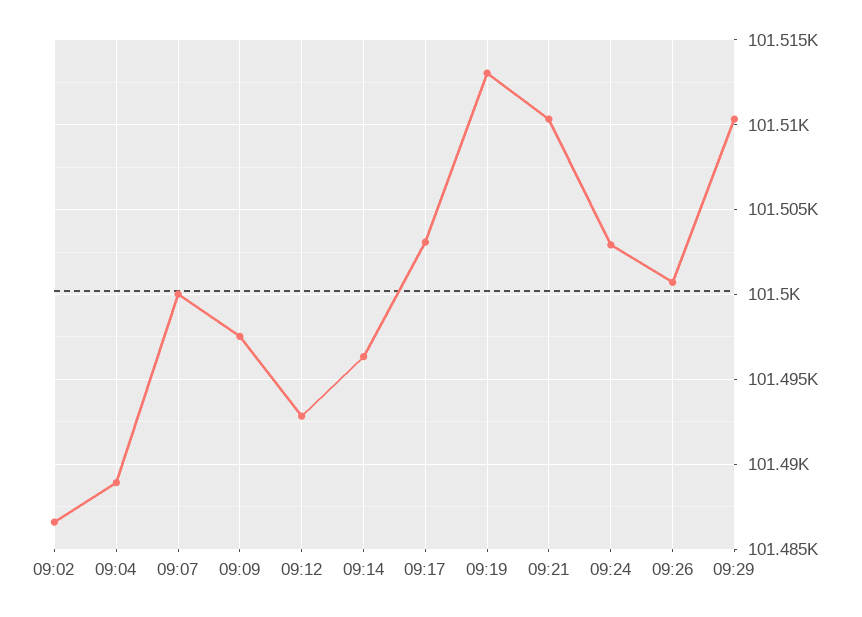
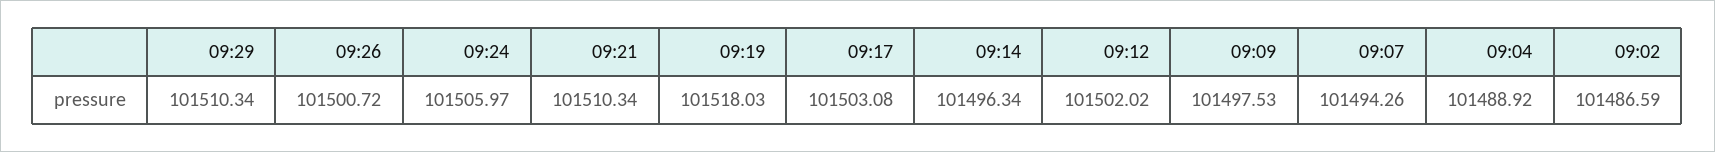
  {
    "09:02": 101486.59,
    "09:04": 101488.92,
-   "09:07": 101500,
+   "09:07": 101494.26,
    "09:09": 101497.53,
-   "09:12": 101493,
+   "09:12": 101502.02,
    "09:14": 101496.34,
    "09:17": 101503.08,
-   "09:19": 101513,
+   "09:19": 101518.03,
    "09:21": 101510.34,
-   "09:24": 101503,
+   "09:24": 101505.97,
    "09:26": 101500.72,
    "09:29": 101510.34
  }

